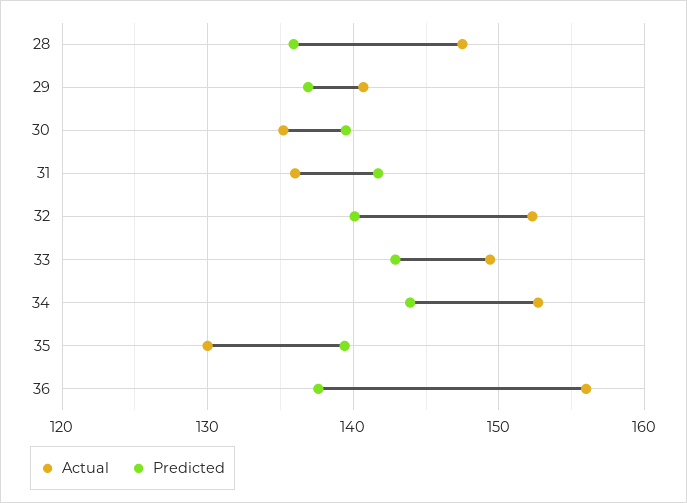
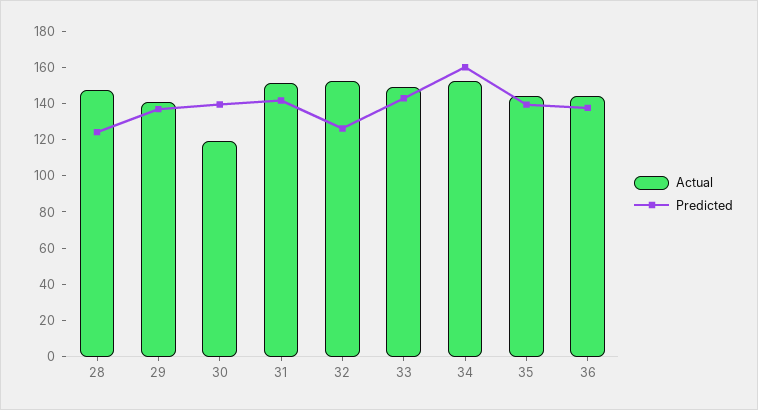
  {
    "Actual": {
      "28": 148,
      "29": 141,
-     "30": 135,
+     "30": 120,
-     "31": 136,
+     "31": 150,
      "32": 152,
      "33": 149,
      "34": 153,
-     "35": 130,
+     "35": 145,
-     "36": 156
+     "36": 145
    },
    "Predicted": {
-     "28": 136,
+     "28": 125,
      "29": 137,
      "30": 140,
      "31": 142,
-     "32": 140,
+     "32": 125,
      "33": 143,
-     "34": 144,
+     "34": 160,
      "35": 139,
      "36": 138
    }
  }

